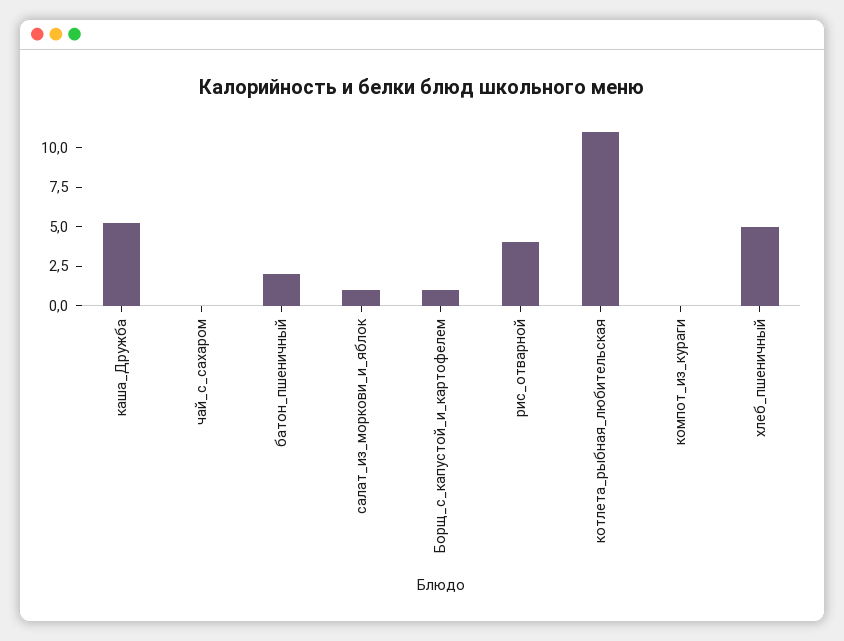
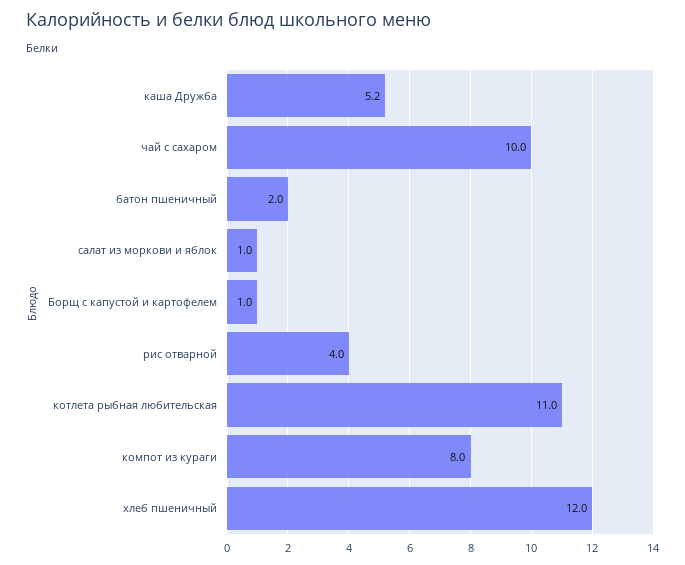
  {
    "каша_Дружба": 5.2,
-   "чай_с_сахаром": 0,
+   "чай_с_сахаром": 10,
    "батон_пшеничный": 2,
    "салат_из_моркови_и_яблок": 1,
    "Борщ_с_капустой_и_картофелем": 1,
    "рис_отварной": 4,
    "котлета_рыбная_любительская": 11,
-   "компот_из_кураги": 0,
+   "компот_из_кураги": 8,
-   "хлеб_пшеничный": 5
+   "хлеб_пшеничный": 12
  }

